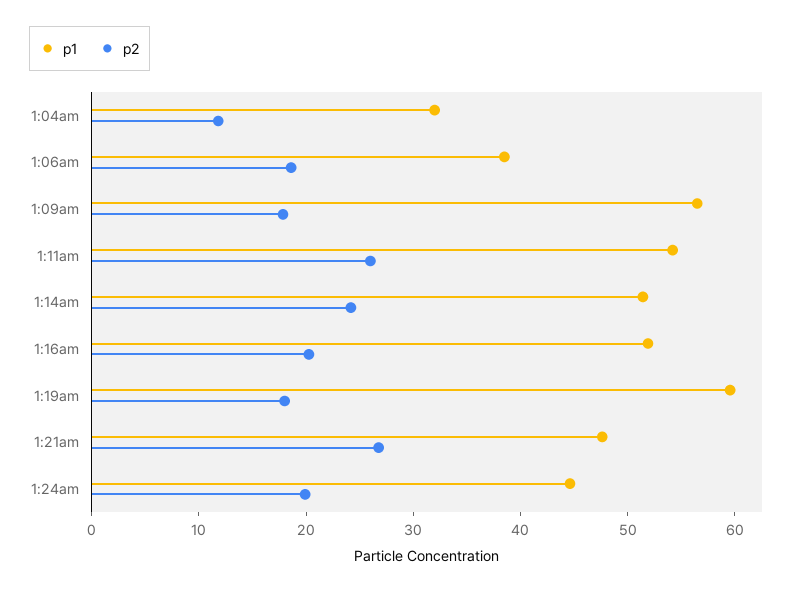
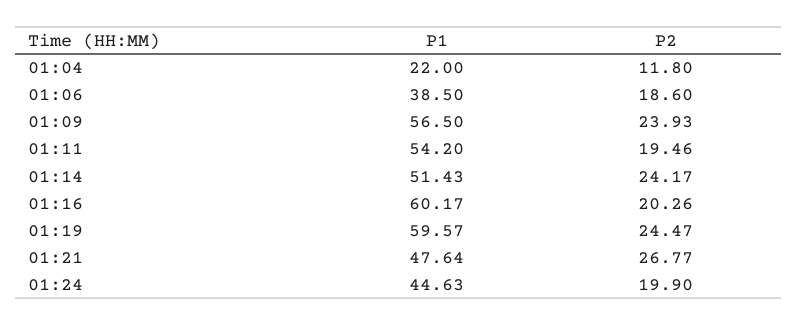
  {
    "p1": {
-     "1:04am": 32,
+     "1:04am": 22,
      "1:06am": 38.5,
      "1:09am": 56.5,
      "1:11am": 54.2,
      "1:14am": 51.43,
-     "1:16am": 52,
+     "1:16am": 60.17,
      "1:19am": 59.57,
      "1:21am": 47.64,
      "1:24am": 44.63
    },
    "p2": {
      "1:04am": 11.8,
      "1:06am": 18.6,
-     "1:09am": 18,
+     "1:09am": 23.93,
-     "1:11am": 26,
+     "1:11am": 19.46,
      "1:14am": 24.17,
      "1:16am": 20.26,
-     "1:19am": 18,
+     "1:19am": 24.47,
      "1:21am": 26.77,
      "1:24am": 19.9
    }
  }

